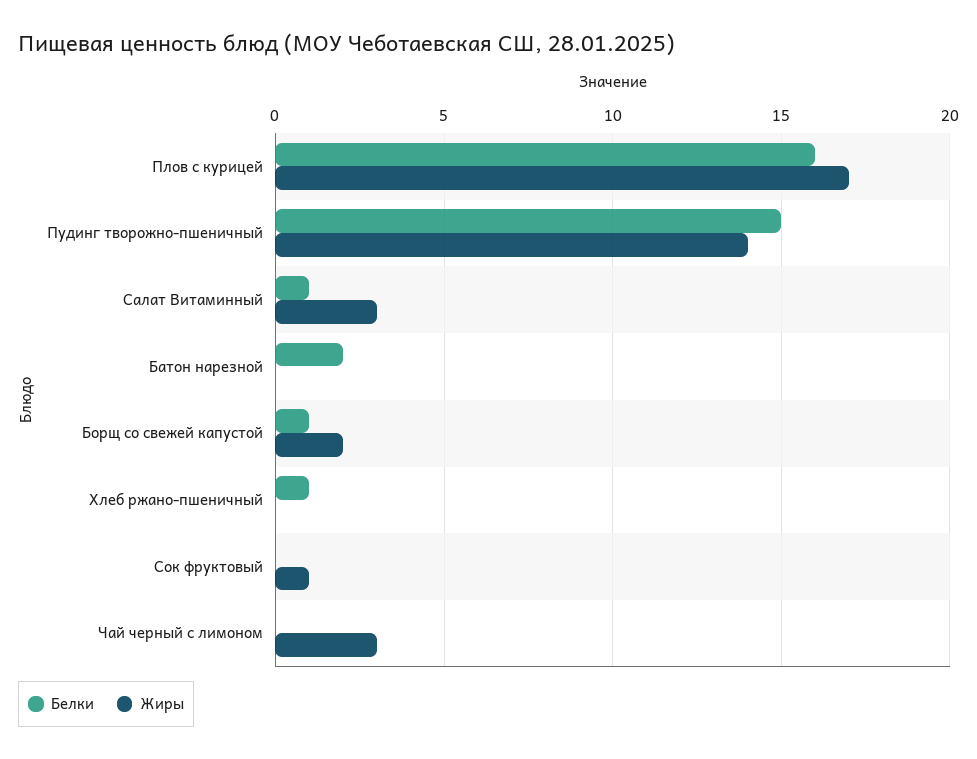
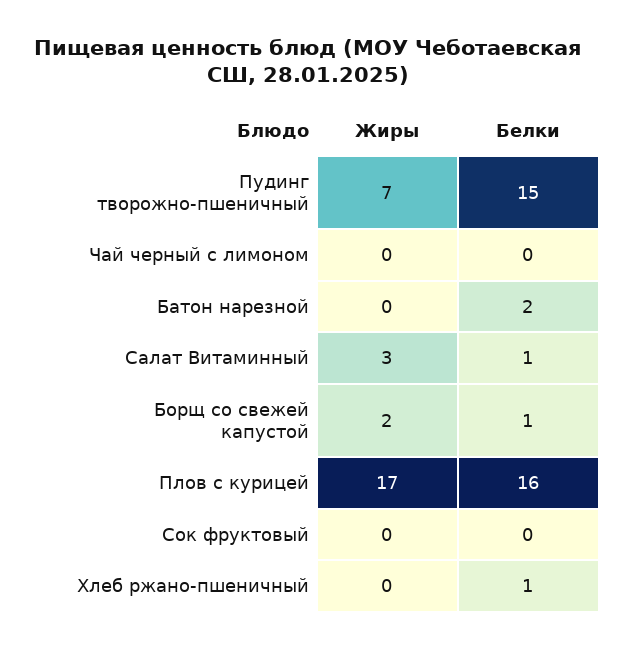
  {
    "Белки": {
      "Плов с курицей": 16,
      "Пудинг творожно-пшеничный": 15,
      "Салат Витаминный": 1,
      "Батон нарезной": 2,
      "Борщ со свежей капустой": 1,
      "Хлеб ржано-пшеничный": 1,
      "Сок фруктовый": 0,
      "Чай черный с лимоном": 0
    },
    "Жиры": {
      "Плов с курицей": 17,
-     "Пудинг творожно-пшеничный": 14,
+     "Пудинг творожно-пшеничный": 7,
      "Салат Витаминный": 3,
      "Батон нарезной": 0,
      "Борщ со свежей капустой": 2,
      "Хлеб ржано-пшеничный": 0,
-     "Сок фруктовый": 1,
+     "Сок фруктовый": 0,
-     "Чай черный с лимоном": 3
+     "Чай черный с лимоном": 0
    }
  }

